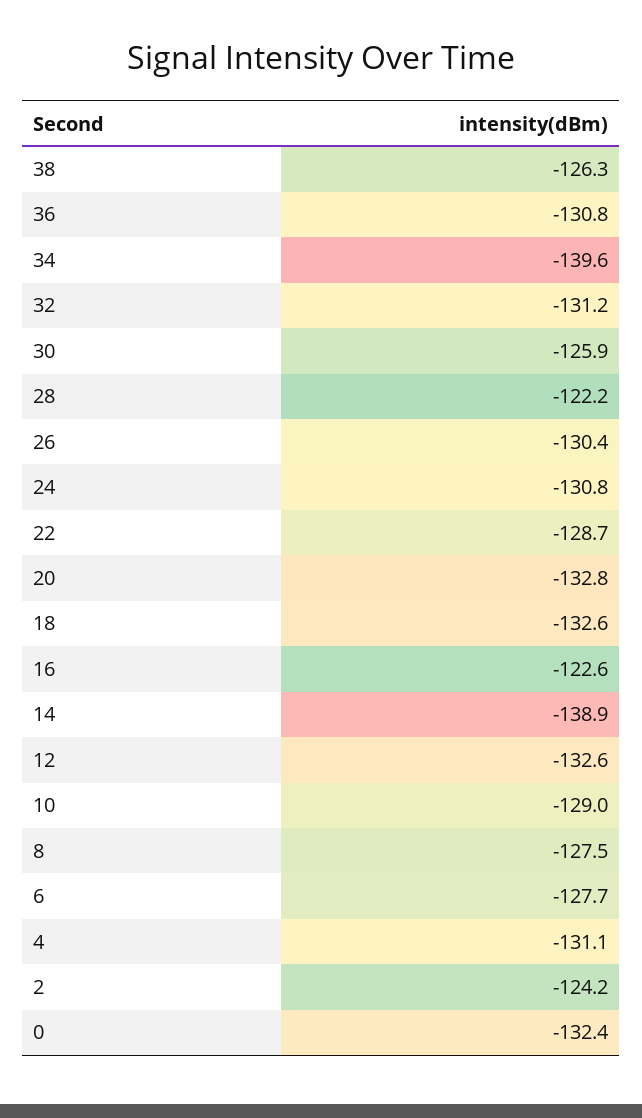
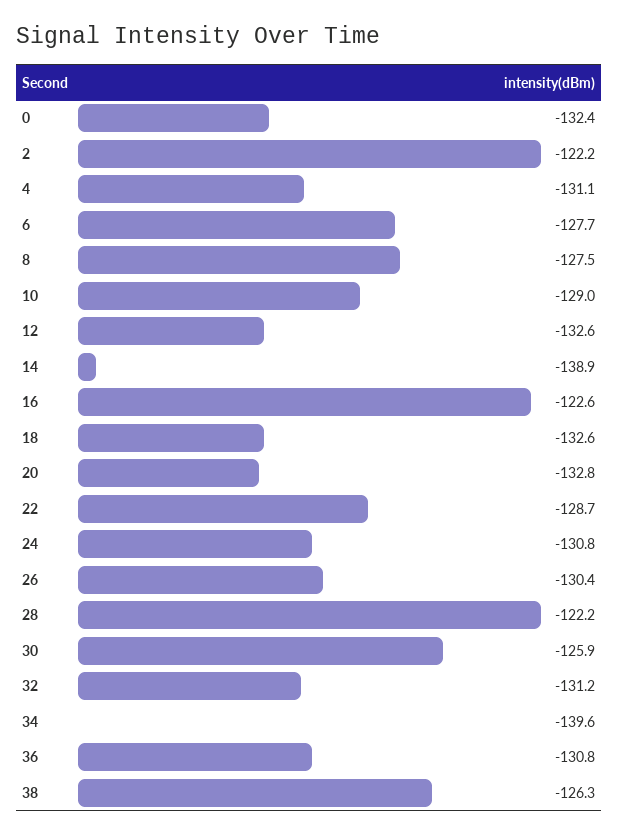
  {
    "38": -126.3,
    "36": -130.8,
    "34": -139.6,
    "32": -131.2,
    "30": -125.9,
    "28": -122.2,
    "26": -130.4,
    "24": -130.8,
    "22": -128.7,
    "20": -132.8,
    "18": -132.6,
    "16": -122.6,
    "14": -138.9,
    "12": -132.6,
    "10": -129,
    "8": -127.5,
    "6": -127.7,
    "4": -131.1,
-   "2": -124.2,
+   "2": -122.2,
    "0": -132.4
  }

